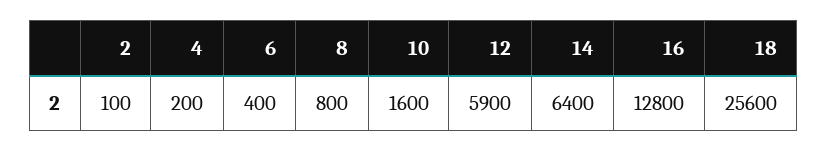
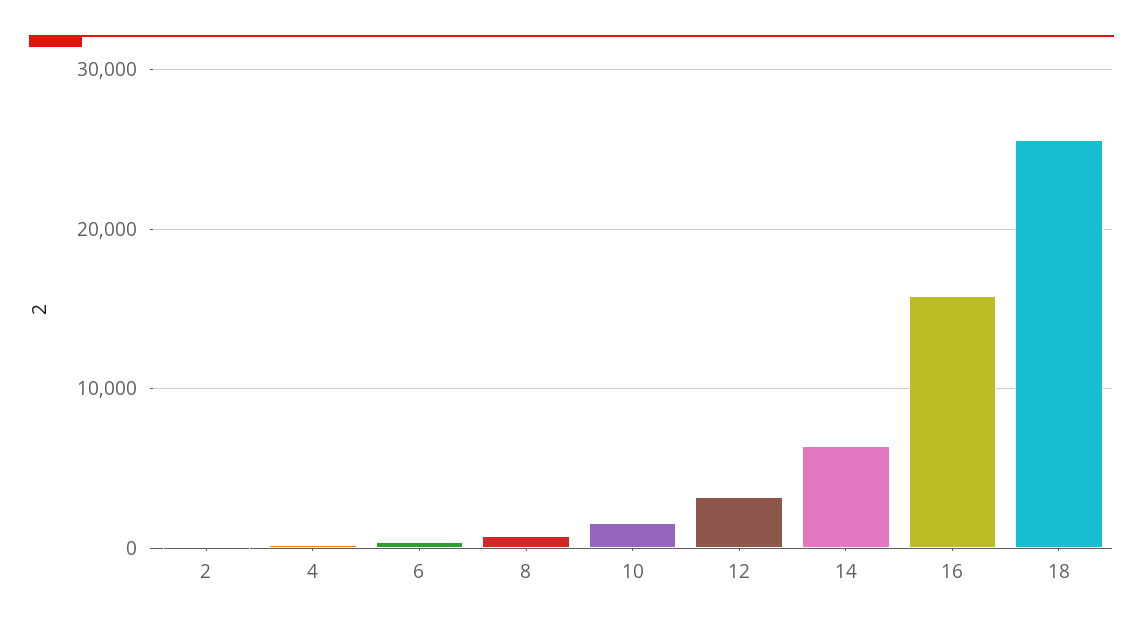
  {
    "2": 100,
    "4": 200,
    "6": 400,
    "8": 800,
    "10": 1600,
-   "12": 5900,
+   "12": 3000,
    "14": 6400,
-   "16": 12800,
+   "16": 16000,
    "18": 25600
  }

